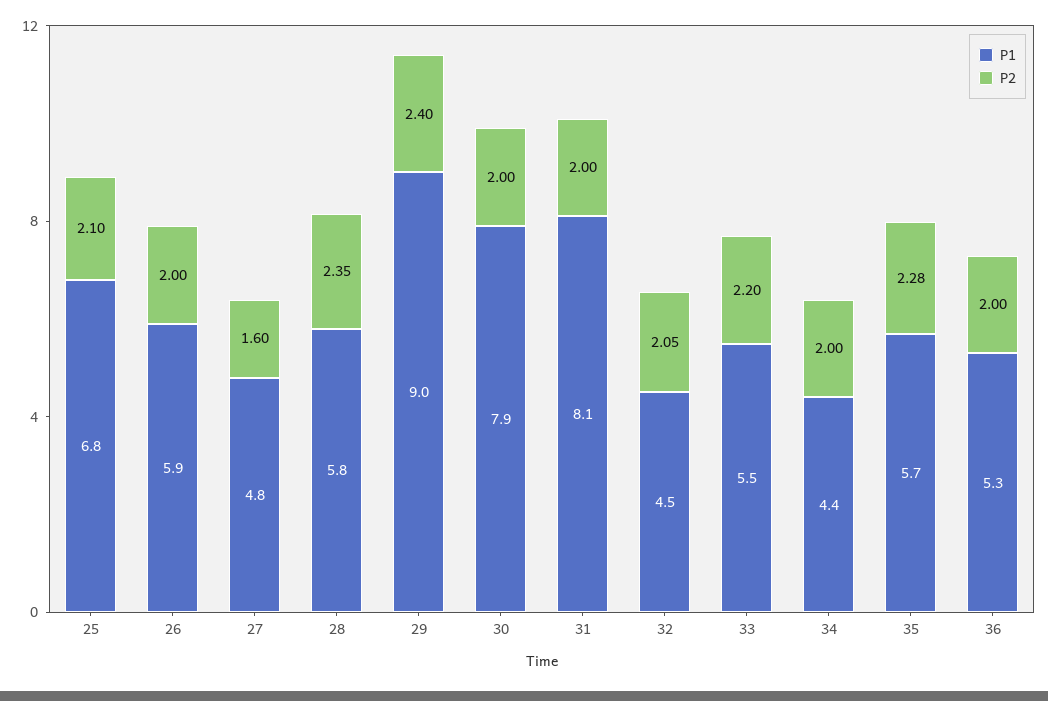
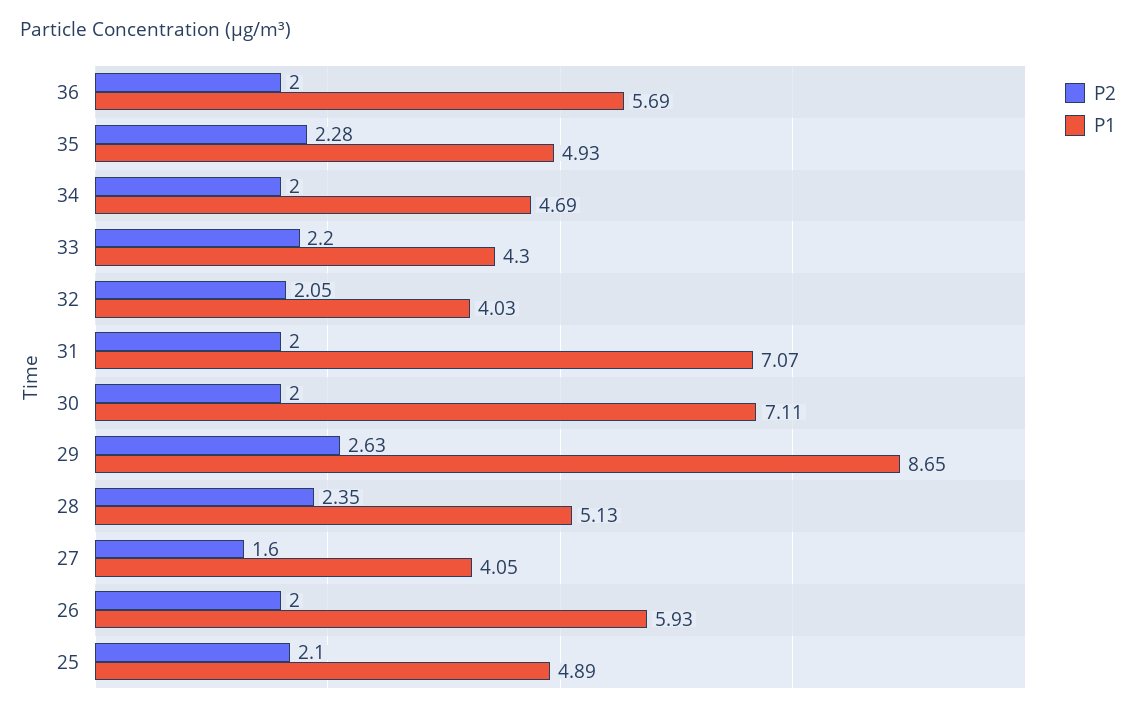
  {
    "P1": {
-     "25": 6.8,
+     "25": 4.89,
      "26": 5.93,
-     "27": 4.8,
+     "27": 4.05,
-     "28": 5.8,
+     "28": 5.13,
-     "29": 9,
+     "29": 8.65,
-     "30": 7.9,
+     "30": 7.11,
-     "31": 8.1,
+     "31": 7.07,
-     "32": 4.5,
+     "32": 4.03,
-     "33": 5.5,
+     "33": 4.3,
-     "34": 4.4,
+     "34": 4.69,
-     "35": 5.7,
+     "35": 4.93,
-     "36": 5.3
+     "36": 5.69
    },
    "P2": {
      "25": 2.1,
      "26": 2,
      "27": 1.6,
      "28": 2.35,
-     "29": 2.4,
+     "29": 2.63,
      "30": 2,
      "31": 2,
      "32": 2.05,
      "33": 2.2,
      "34": 2,
      "35": 2.28,
      "36": 2
    }
  }

